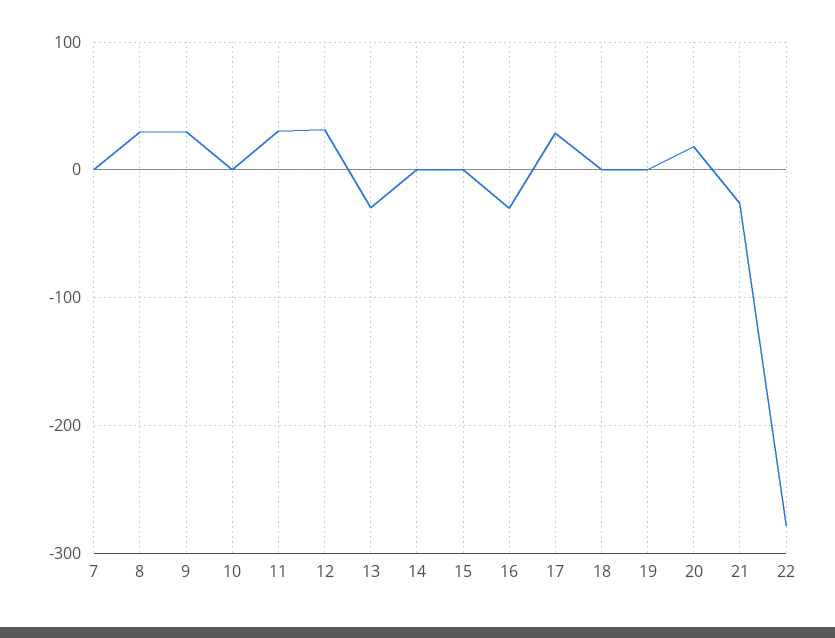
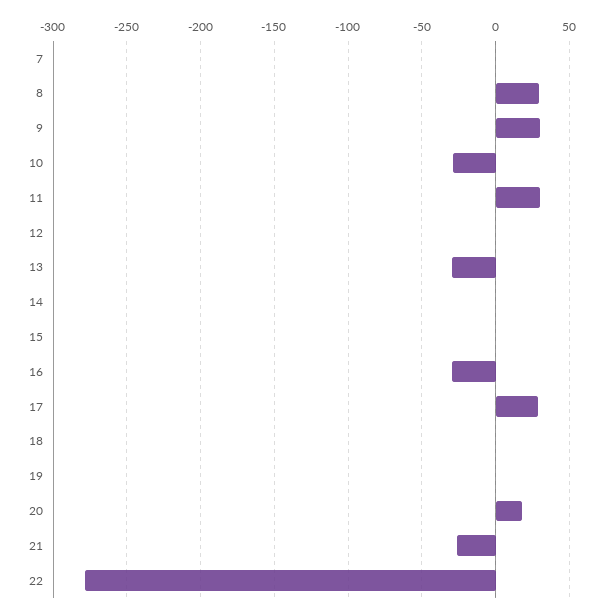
  {
    "7": 0,
    "8": 30,
    "9": 30,
-   "10": 0,
+   "10": -30,
    "11": 30,
-   "12": 30,
+   "12": 0,
    "13": -30,
    "14": 0,
    "15": 0,
    "16": -30,
    "17": 30,
    "18": 0,
    "19": 0,
    "20": 20,
    "21": -25,
    "22": -280
  }

